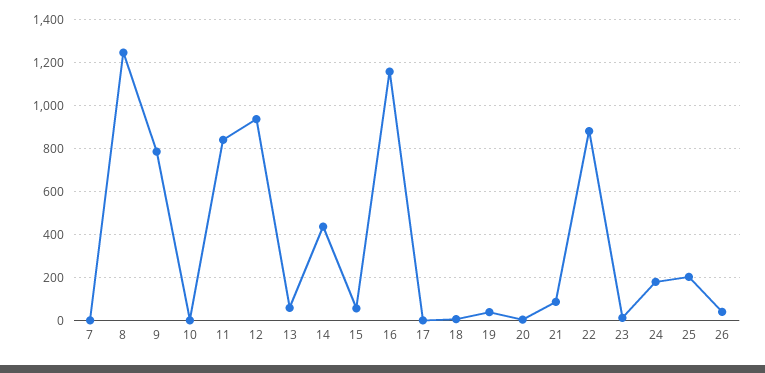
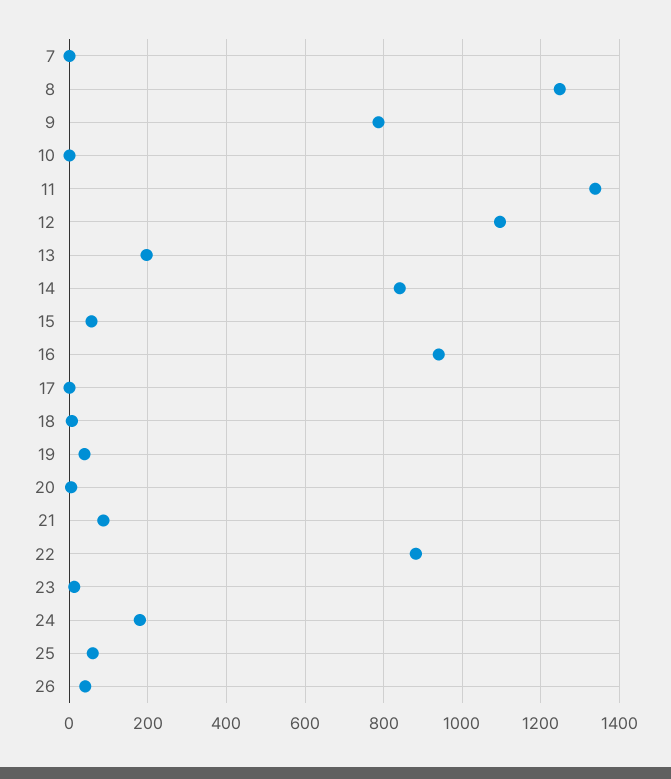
  {
    "7": 0,
    "8": 1240,
    "9": 780,
    "10": 0,
-   "11": 850,
+   "11": 1340,
-   "12": 950,
+   "12": 1100,
-   "13": 50,
+   "13": 200,
-   "14": 450,
+   "14": 840,
    "15": 60,
-   "16": 1150,
+   "16": 940,
    "17": 0,
    "18": 0,
    "19": 40,
    "20": 0,
    "21": 80,
    "22": 880,
    "23": 20,
    "24": 180,
-   "25": 200,
+   "25": 60,
    "26": 40
  }

